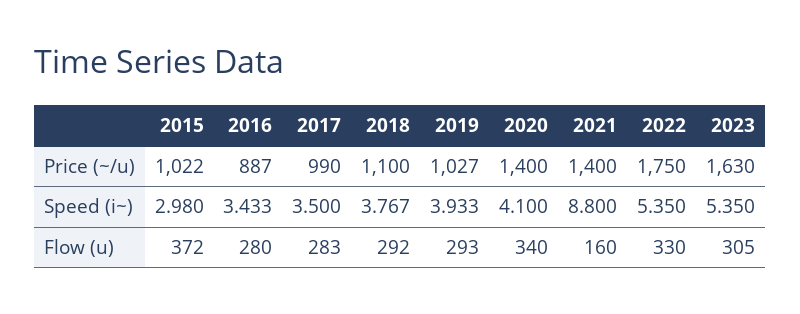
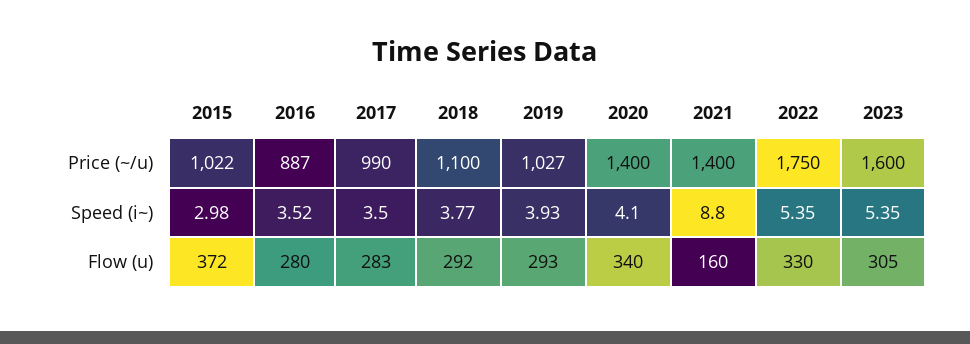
  {
    "2015": {
      "Price (~/u)": 1022,
      "Speed (i~)": 2.98,
      "Flow (u)": 372
    },
    "2016": {
      "Price (~/u)": 887,
-     "Speed (i~)": 3.433,
+     "Speed (i~)": 3.52,
      "Flow (u)": 280
    },
    "2017": {
      "Price (~/u)": 990,
      "Speed (i~)": 3.5,
      "Flow (u)": 283
    },
    "2018": {
      "Price (~/u)": 1100,
      "Speed (i~)": 3.767,
      "Flow (u)": 292
    },
    "2019": {
      "Price (~/u)": 1027,
      "Speed (i~)": 3.933,
      "Flow (u)": 293
    },
    "2020": {
      "Price (~/u)": 1400,
      "Speed (i~)": 4.1,
      "Flow (u)": 340
    },
    "2021": {
      "Price (~/u)": 1400,
      "Speed (i~)": 8.8,
      "Flow (u)": 160
    },
    "2022": {
      "Price (~/u)": 1750,
      "Speed (i~)": 5.35,
      "Flow (u)": 330
    },
    "2023": {
-     "Price (~/u)": 1630,
+     "Price (~/u)": 1600,
      "Speed (i~)": 5.35,
      "Flow (u)": 305
    }
  }

